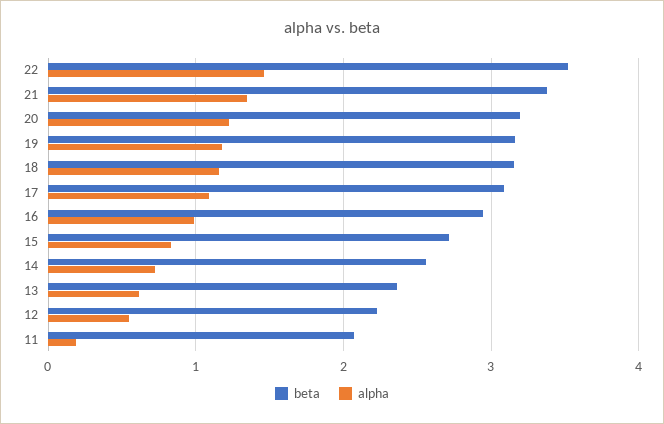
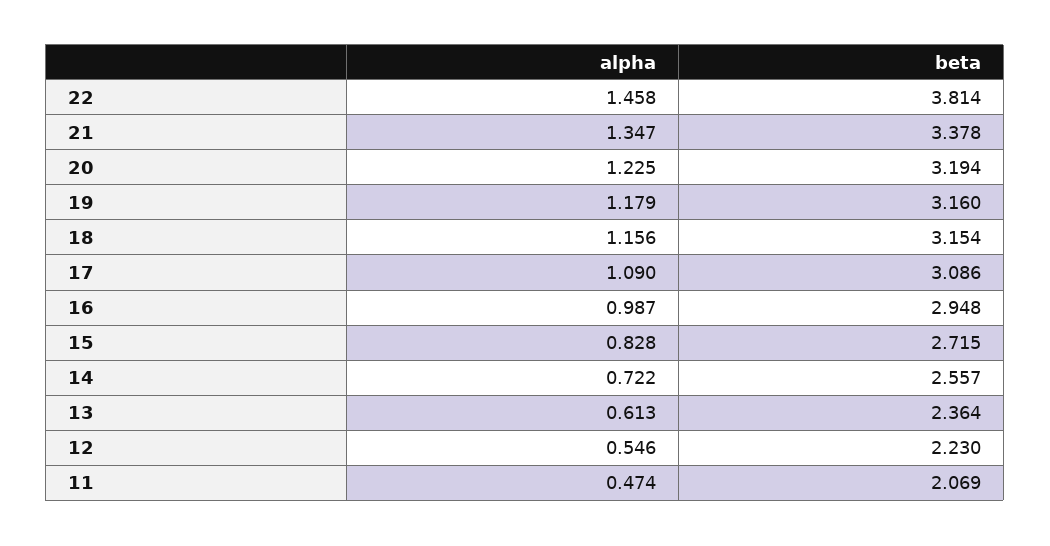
  {
    "beta": {
-     "22": 3.5,
+     "22": 3.814,
      "21": 3.378,
      "20": 3.194,
      "19": 3.16,
      "18": 3.154,
      "17": 3.086,
      "16": 2.948,
      "15": 2.715,
      "14": 2.557,
      "13": 2.364,
      "12": 2.23,
      "11": 2.069
    },
    "alpha": {
      "22": 1.458,
      "21": 1.347,
      "20": 1.225,
      "19": 1.179,
      "18": 1.156,
      "17": 1.09,
      "16": 0.987,
      "15": 0.828,
      "14": 0.722,
      "13": 0.613,
      "12": 0.546,
-     "11": 0.2
+     "11": 0.474
    }
  }

